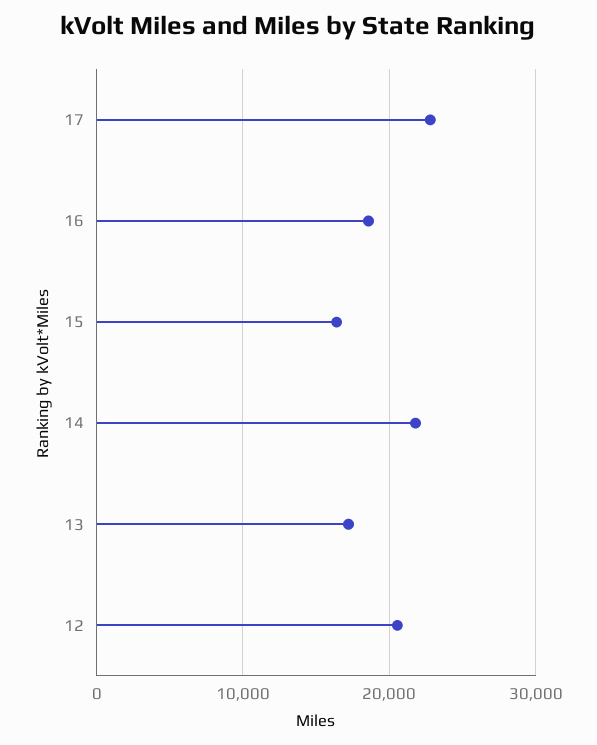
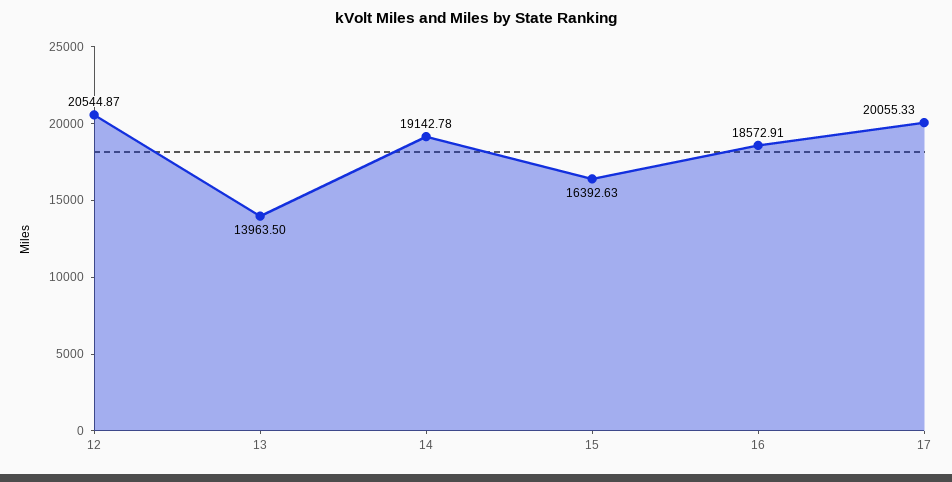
  {
-   "17": 23000,
+   "17": 20055.33,
    "16": 18572.91,
    "15": 16392.63,
-   "14": 22000,
+   "14": 19142.78,
-   "13": 17000,
+   "13": 13963.5,
    "12": 20544.87
  }

